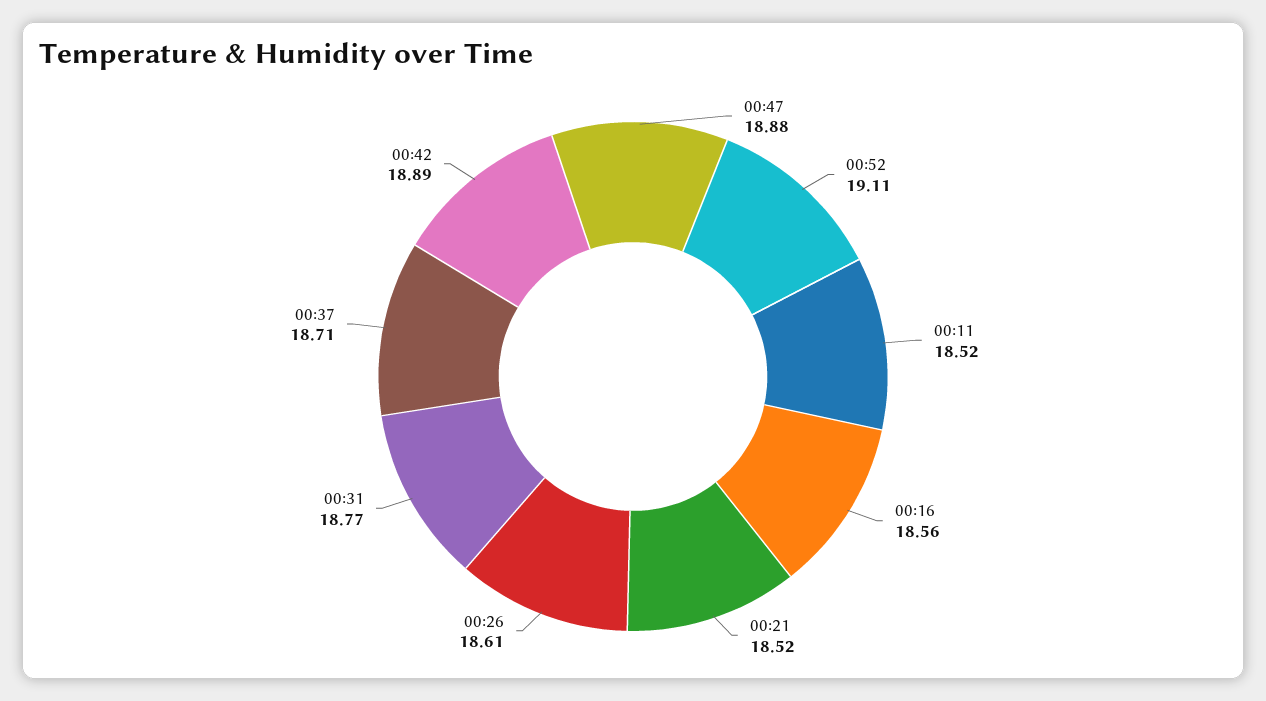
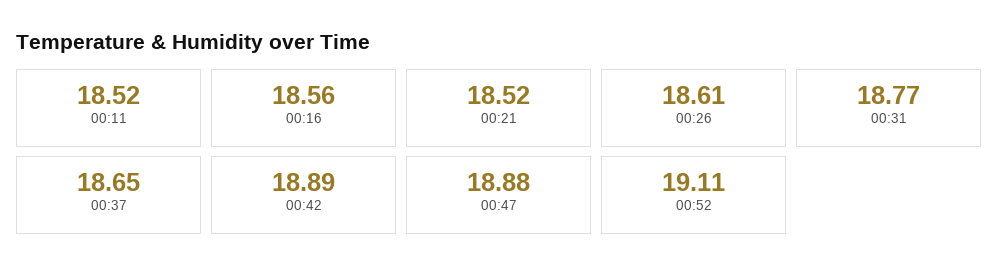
  {
    "00:47": 18.88,
    "00:52": 19.11,
    "00:11": 18.52,
    "00:16": 18.56,
    "00:21": 18.52,
    "00:26": 18.61,
    "00:31": 18.77,
-   "00:37": 18.71,
+   "00:37": 18.65,
    "00:42": 18.89
  }

